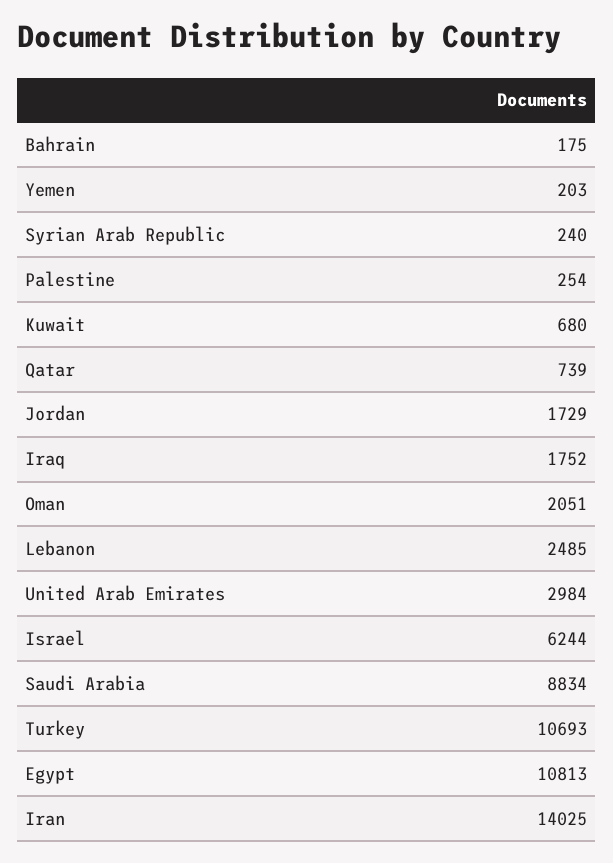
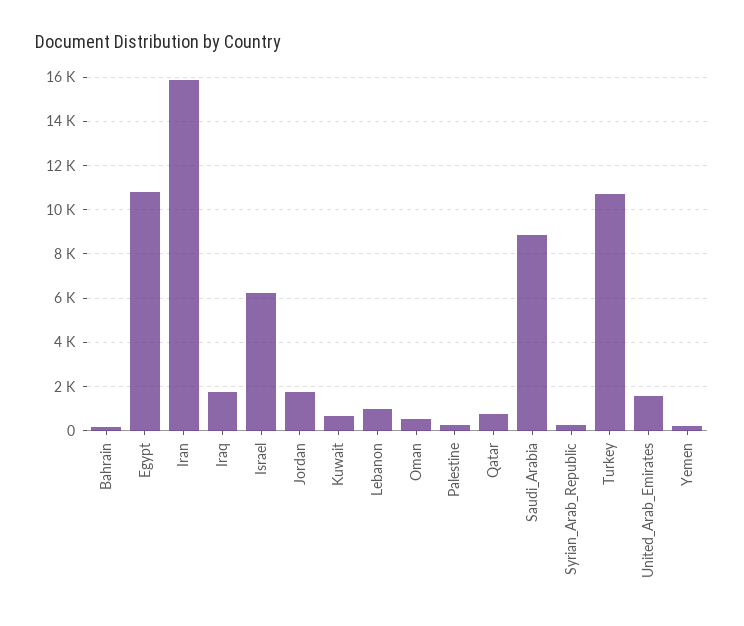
  {
    "Bahrain": 175,
    "Yemen": 203,
    "Syrian Arab Republic": 240,
    "Palestine": 254,
    "Kuwait": 680,
    "Qatar": 739,
    "Jordan": 1729,
    "Iraq": 1752,
-   "Oman": 2051,
+   "Oman": 500,
-   "Lebanon": 2485,
+   "Lebanon": 1000,
-   "United Arab Emirates": 2984,
+   "United Arab Emirates": 1500,
    "Israel": 6244,
    "Saudi Arabia": 8834,
    "Turkey": 10693,
    "Egypt": 10813,
-   "Iran": 14025
+   "Iran": 16000
  }

